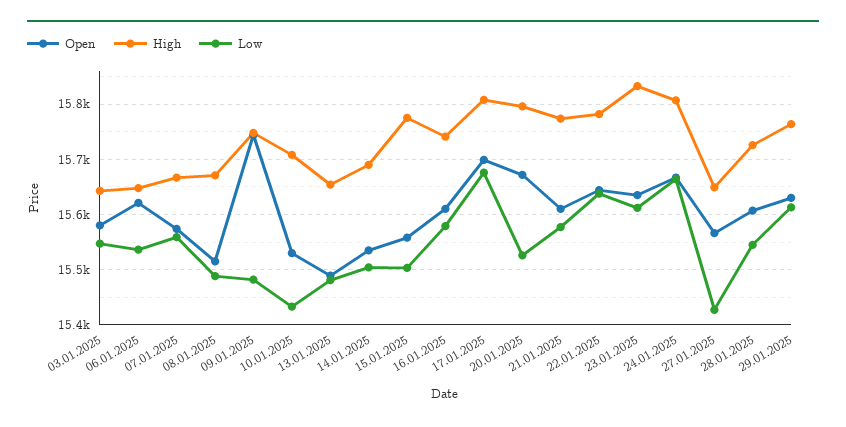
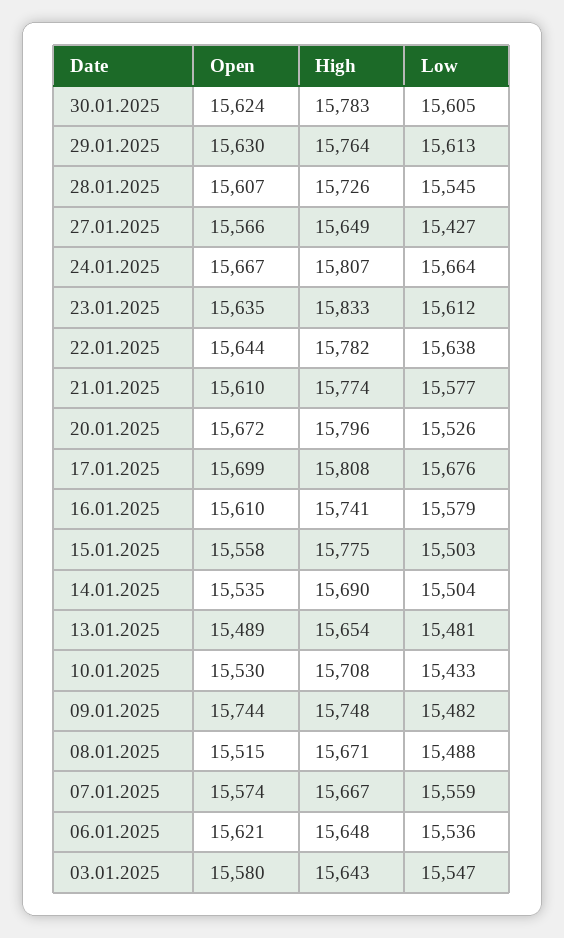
  {
    "Open": {
      "03.01.2025": 15580,
      "06.01.2025": 15621,
      "07.01.2025": 15574,
      "08.01.2025": 15515,
      "09.01.2025": 15744,
      "10.01.2025": 15530,
      "13.01.2025": 15489,
      "14.01.2025": 15535,
      "15.01.2025": 15558,
      "16.01.2025": 15610,
      "17.01.2025": 15699,
      "20.01.2025": 15672,
      "21.01.2025": 15610,
      "22.01.2025": 15644,
      "23.01.2025": 15635,
      "24.01.2025": 15667,
      "27.01.2025": 15566,
      "28.01.2025": 15607,
-     "29.01.2025": 15630
+     "29.01.2025": 15630,
+     "30.01.2025": 15624
    },
    "High": {
      "03.01.2025": 15643,
      "06.01.2025": 15648,
      "07.01.2025": 15667,
      "08.01.2025": 15671,
      "09.01.2025": 15748,
      "10.01.2025": 15708,
      "13.01.2025": 15654,
      "14.01.2025": 15690,
      "15.01.2025": 15775,
      "16.01.2025": 15741,
      "17.01.2025": 15808,
      "20.01.2025": 15796,
      "21.01.2025": 15774,
      "22.01.2025": 15782,
      "23.01.2025": 15833,
      "24.01.2025": 15807,
      "27.01.2025": 15649,
      "28.01.2025": 15726,
-     "29.01.2025": 15764
+     "29.01.2025": 15764,
+     "30.01.2025": 15783
    },
    "Low": {
      "03.01.2025": 15547,
      "06.01.2025": 15536,
      "07.01.2025": 15559,
      "08.01.2025": 15488,
      "09.01.2025": 15482,
      "10.01.2025": 15433,
      "13.01.2025": 15481,
      "14.01.2025": 15504,
      "15.01.2025": 15503,
      "16.01.2025": 15579,
      "17.01.2025": 15676,
      "20.01.2025": 15526,
      "21.01.2025": 15577,
      "22.01.2025": 15638,
      "23.01.2025": 15612,
      "24.01.2025": 15664,
      "27.01.2025": 15427,
      "28.01.2025": 15545,
-     "29.01.2025": 15613
+     "29.01.2025": 15613,
+     "30.01.2025": 15605
    }
  }

